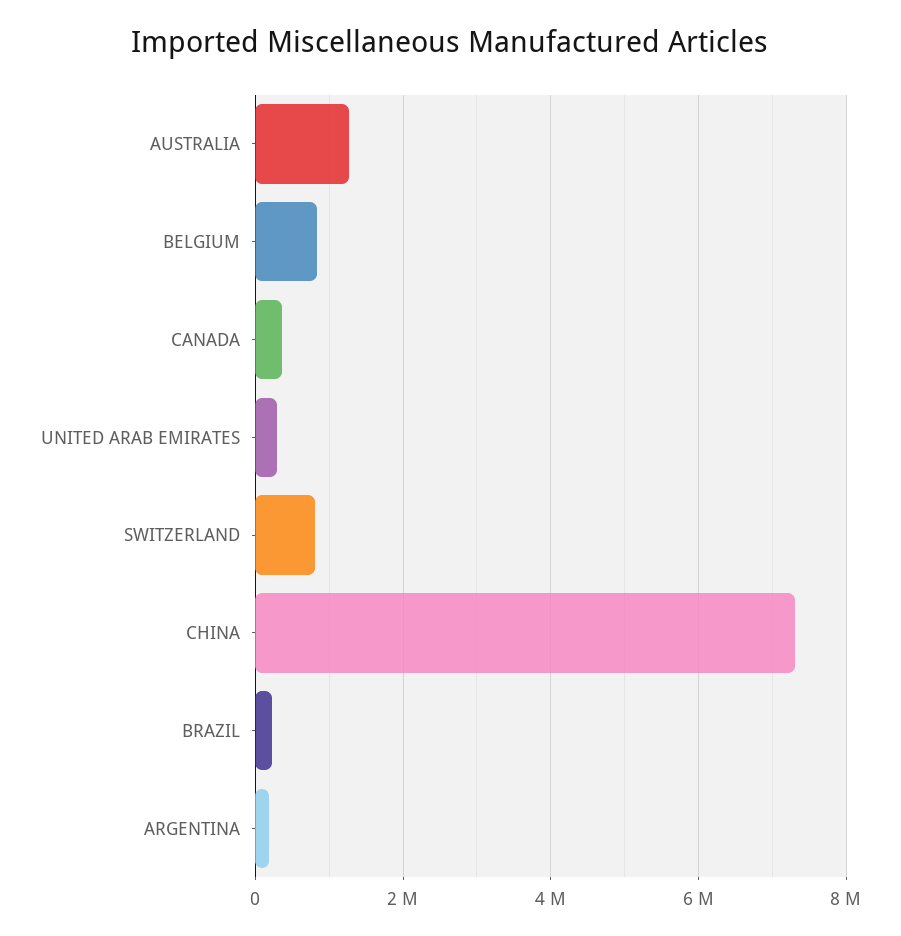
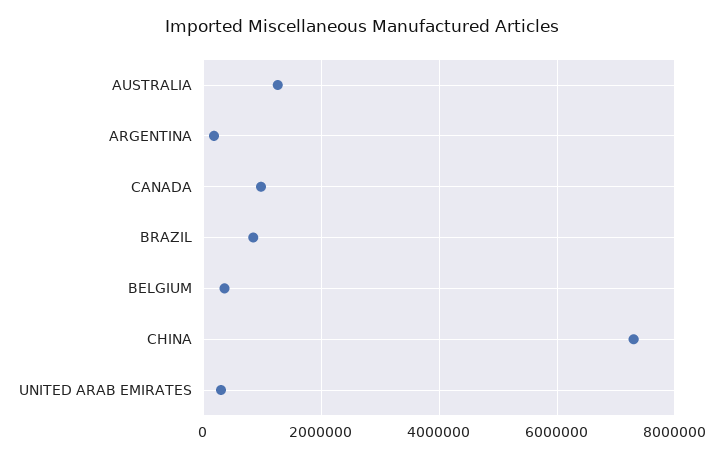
  {
    "AUSTRALIA": 1200000,
-   "BELGIUM": 800000,
+   "BELGIUM": 400000,
-   "CANADA": 400000,
+   "CANADA": 1000000,
    "UNITED ARAB EMIRATES": 200000,
-   "SWITZERLAND": 800000,
    "CHINA": 7200000,
-   "BRAZIL": 200000,
+   "BRAZIL": 800000,
    "ARGENTINA": 200000
  }

